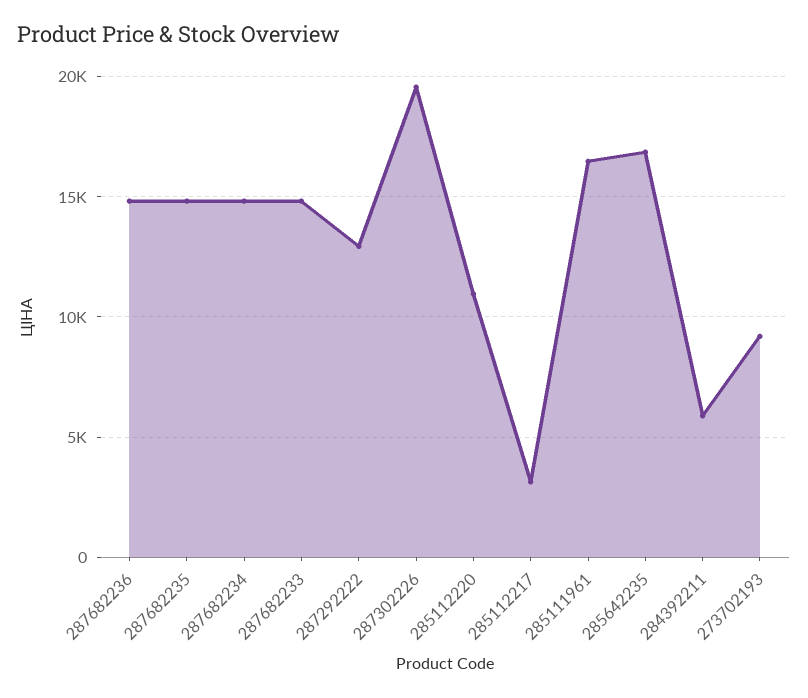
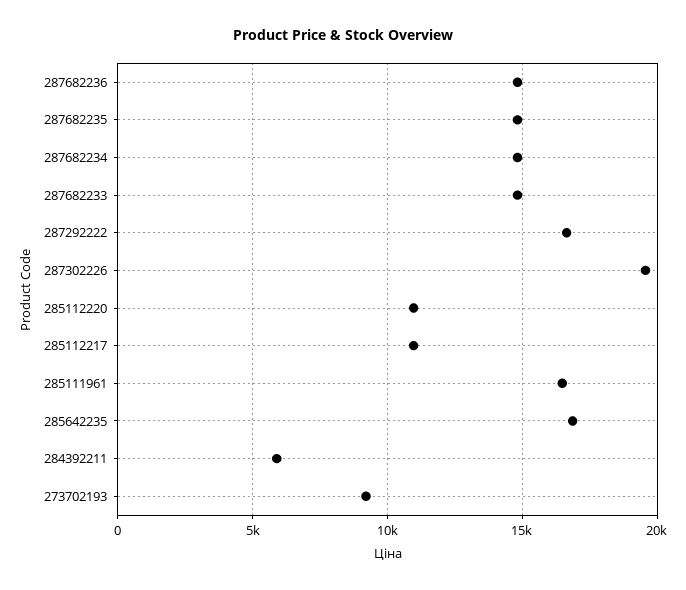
  {
    "287682236": 15000,
    "287682235": 15000,
    "287682234": 15000,
    "287682233": 15000,
-   "287292222": 13000,
+   "287292222": 16500,
    "287302226": 19500,
    "285112220": 11000,
-   "285112217": 3000,
+   "285112217": 11000,
    "285111961": 16500,
    "285642235": 17000,
    "284392211": 6000,
    "273702193": 9000
  }

